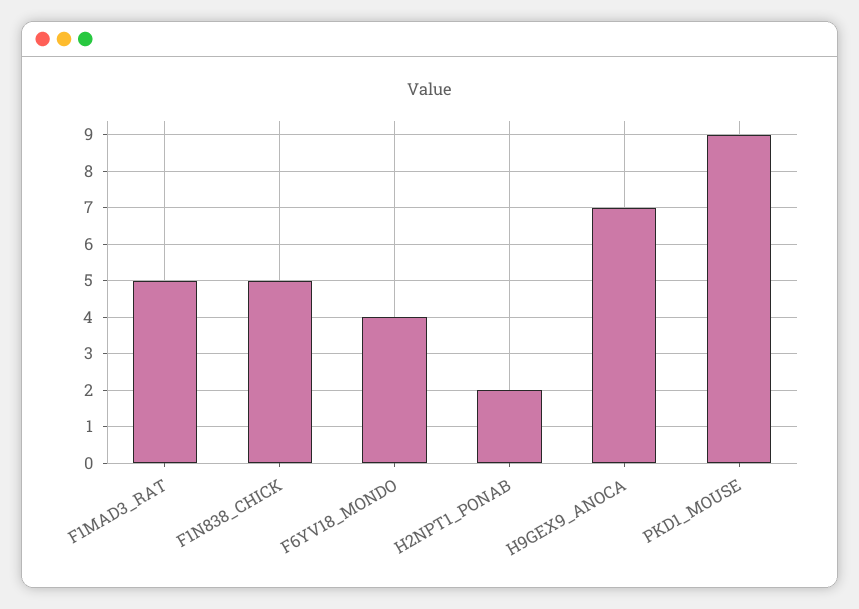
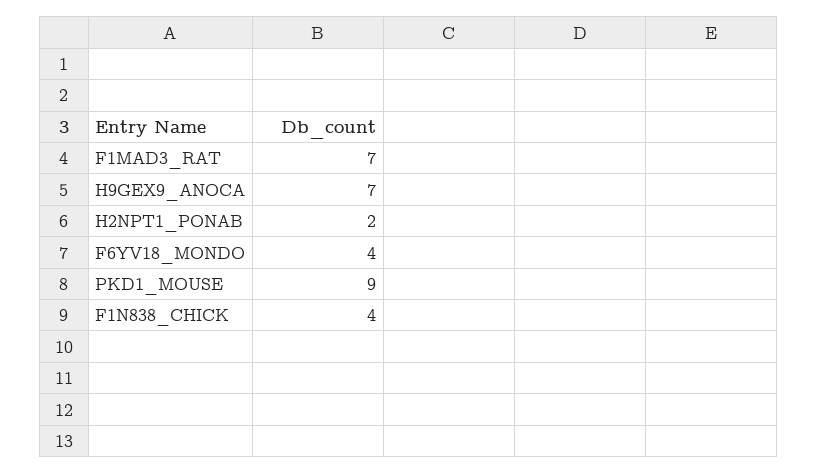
  {
-   "F1MAD3_RAT": 5,
+   "F1MAD3_RAT": 7,
-   "F1N838_CHICK": 5,
+   "F1N838_CHICK": 4,
    "F6YV18_MONDO": 4,
    "H2NPT1_PONAB": 2,
    "H9GEX9_ANOCA": 7,
    "PKD1_MOUSE": 9
  }

